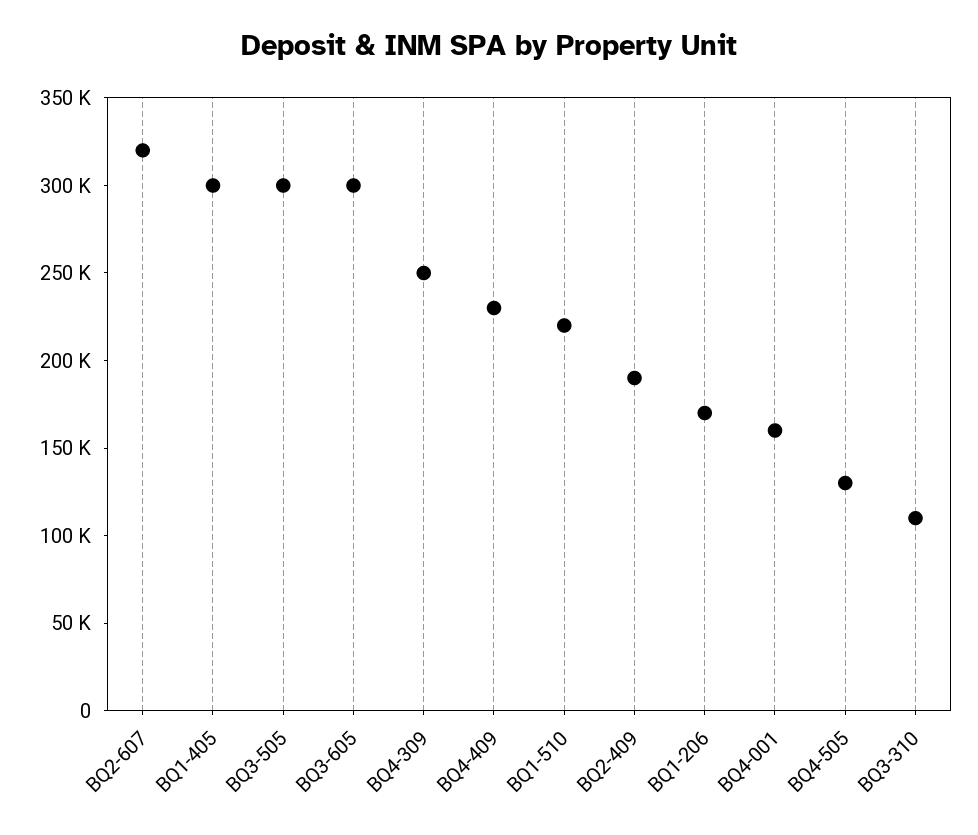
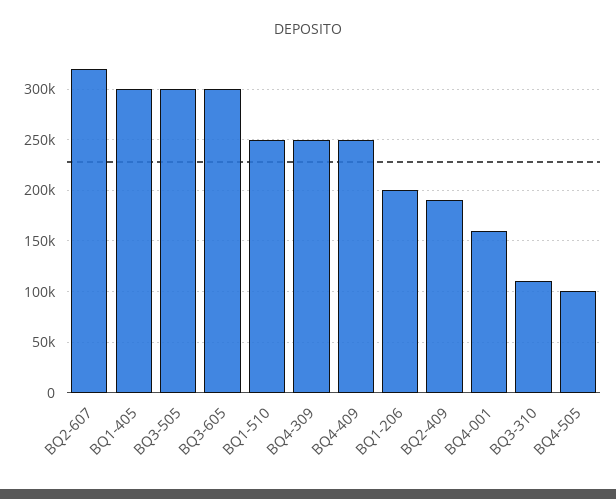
  {
    "BQ2-607": 320000,
    "BQ1-405": 300000,
    "BQ3-505": 300000,
    "BQ3-605": 300000,
    "BQ4-309": 250000,
-   "BQ4-409": 230000,
+   "BQ4-409": 250000,
-   "BQ1-510": 220000,
+   "BQ1-510": 250000,
    "BQ2-409": 190000,
-   "BQ1-206": 170000,
+   "BQ1-206": 200000,
    "BQ4-001": 160000,
-   "BQ4-505": 130000,
+   "BQ4-505": 100000,
    "BQ3-310": 110000
  }

